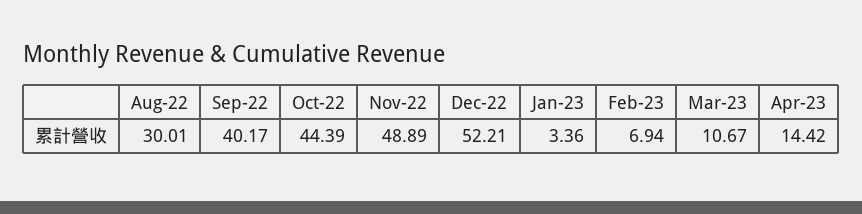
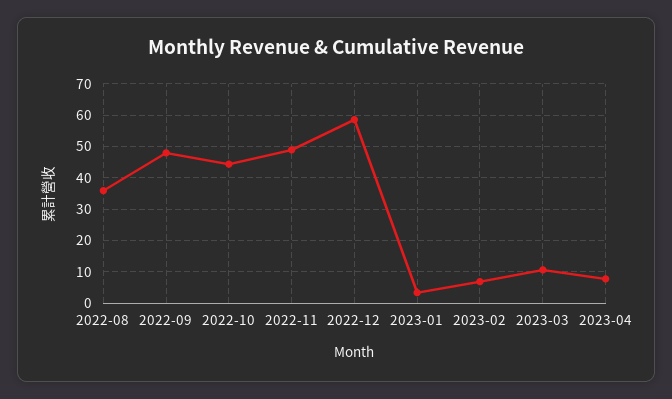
  {
-   "Aug-22": 30.01,
+   "Aug-22": 36,
-   "Sep-22": 40.17,
+   "Sep-22": 48,
    "Oct-22": 44.39,
    "Nov-22": 48.89,
-   "Dec-22": 52.21,
+   "Dec-22": 58,
    "Jan-23": 3.36,
    "Feb-23": 6.94,
    "Mar-23": 10.67,
-   "Apr-23": 14.42
+   "Apr-23": 8
  }

